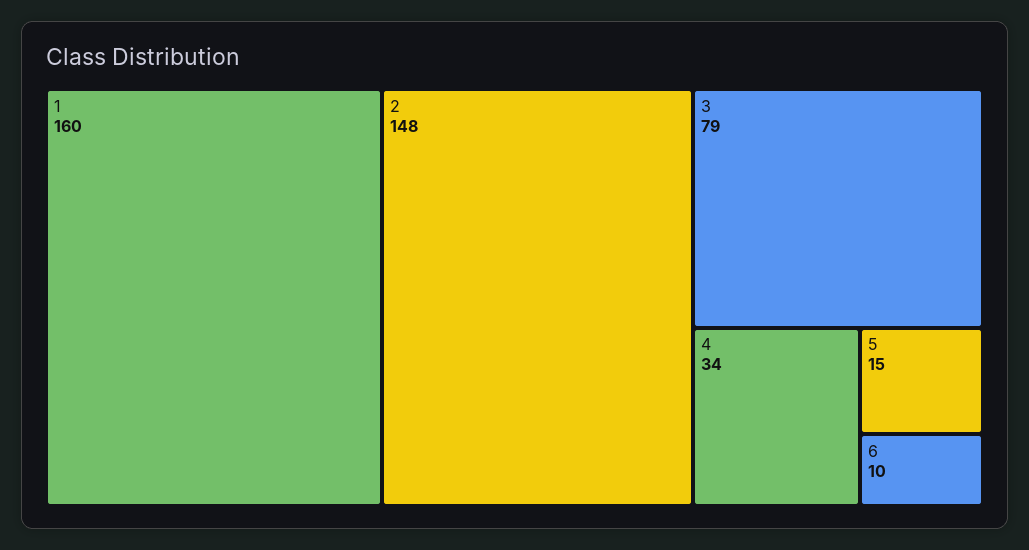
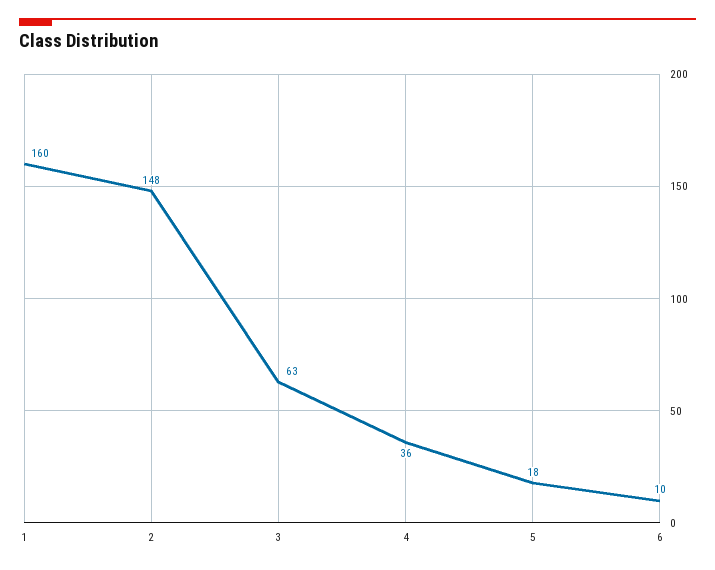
  {
    "1": 160,
    "2": 148,
-   "3": 79,
+   "3": 63,
-   "4": 34,
+   "4": 36,
-   "5": 15,
+   "5": 18,
    "6": 10
  }

